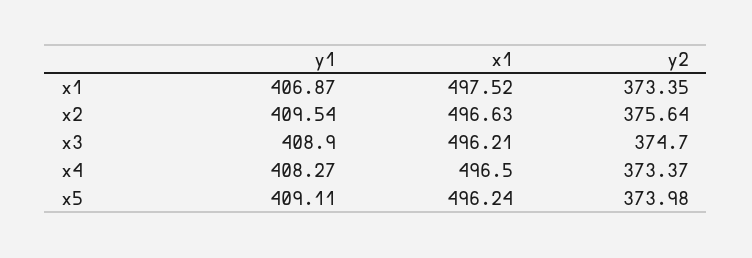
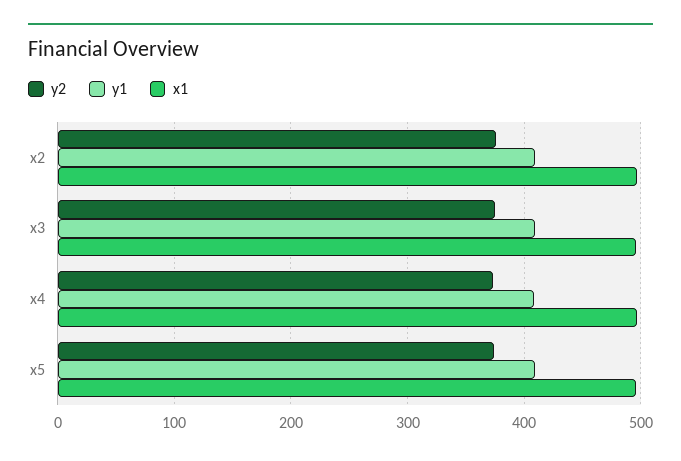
  {
    "y1": {
-     "x1": 406.87,
      "x2": 409.54,
      "x3": 408.9,
      "x4": 408.27,
      "x5": 409.11
    },
    "x1": {
-     "x1": 497.52,
      "x2": 496.63,
      "x3": 496.21,
      "x4": 496.5,
      "x5": 496.24
    },
    "y2": {
-     "x1": 373.35,
      "x2": 375.64,
      "x3": 374.7,
      "x4": 373.37,
      "x5": 373.98
    }
  }

